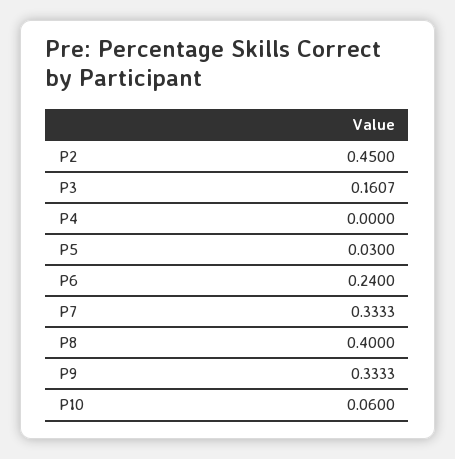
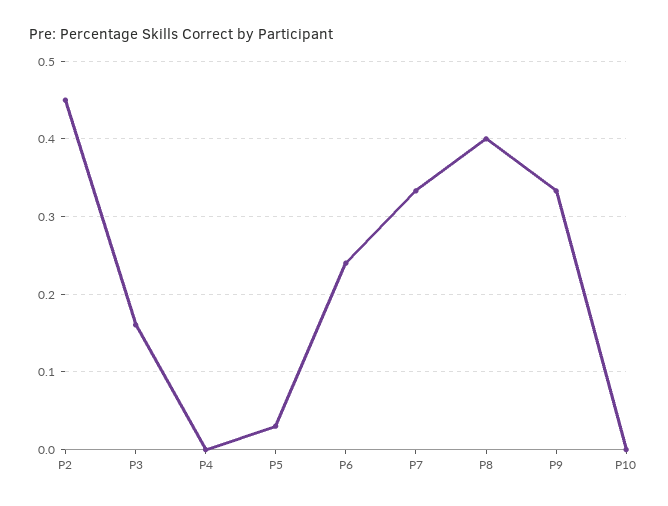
  {
    "P2": 0.45,
    "P3": 0.1607,
    "P4": 0,
    "P5": 0.03,
    "P6": 0.24,
    "P7": 0.3333,
    "P8": 0.4,
    "P9": 0.3333,
-   "P10": 0.06
+   "P10": 0
  }

